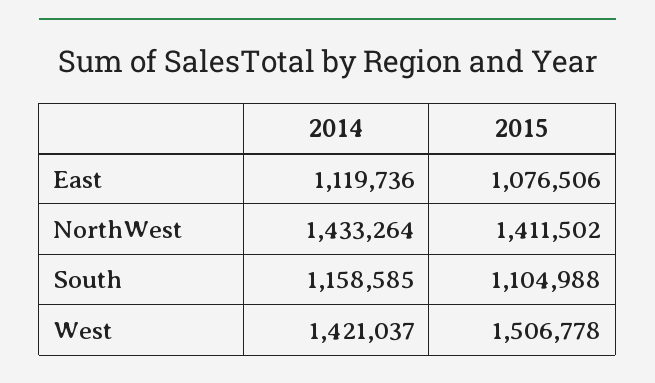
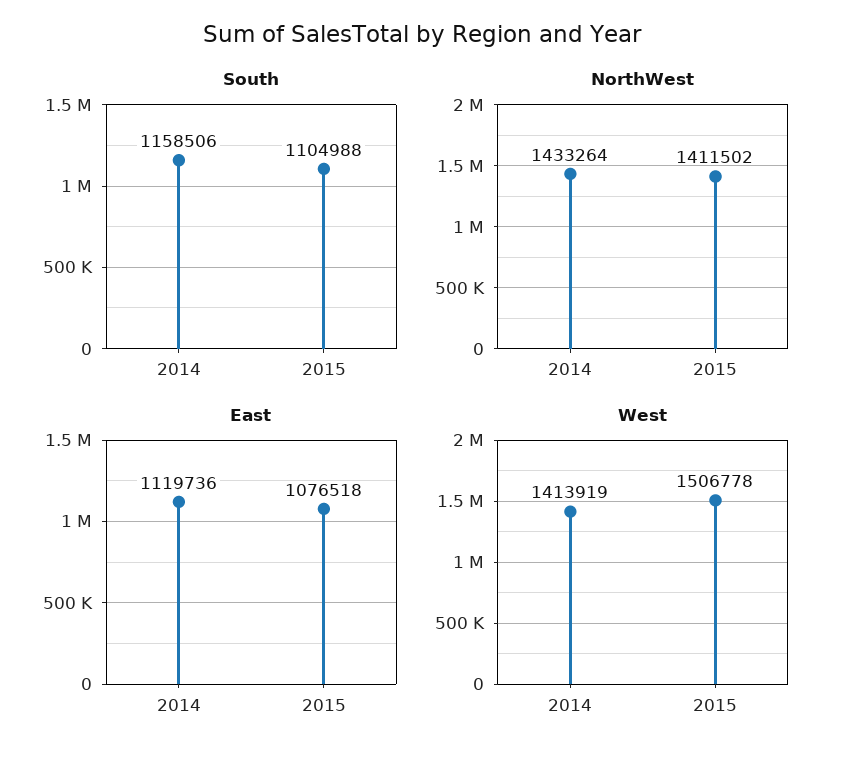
  {
    "East": {
      "2014": 1119736,
-     "2015": 1076506
+     "2015": 1076518
    },
    "NorthWest": {
      "2014": 1433264,
      "2015": 1411502
    },
    "South": {
-     "2014": 1158585,
+     "2014": 1158506,
      "2015": 1104988
    },
    "West": {
-     "2014": 1421037,
+     "2014": 1413919,
      "2015": 1506778
    }
  }

